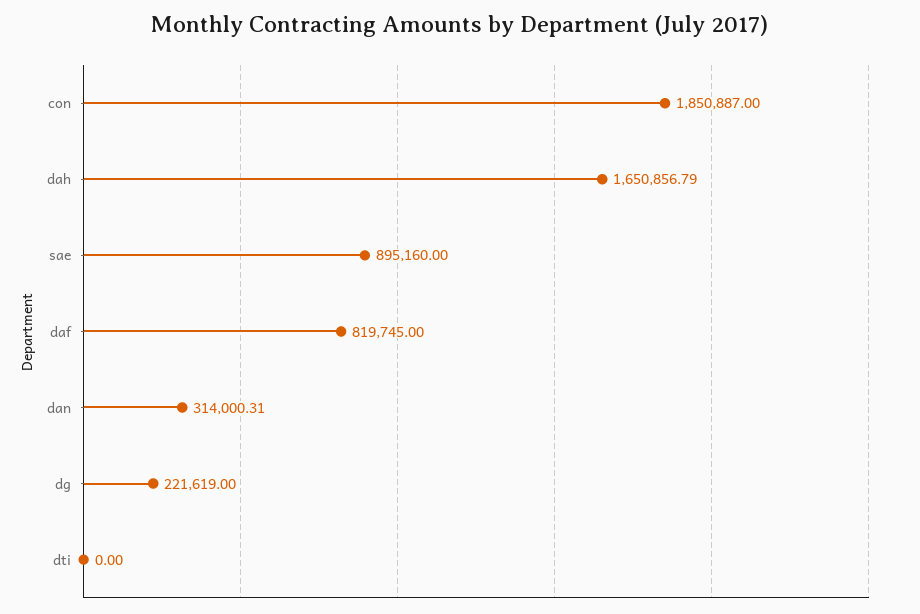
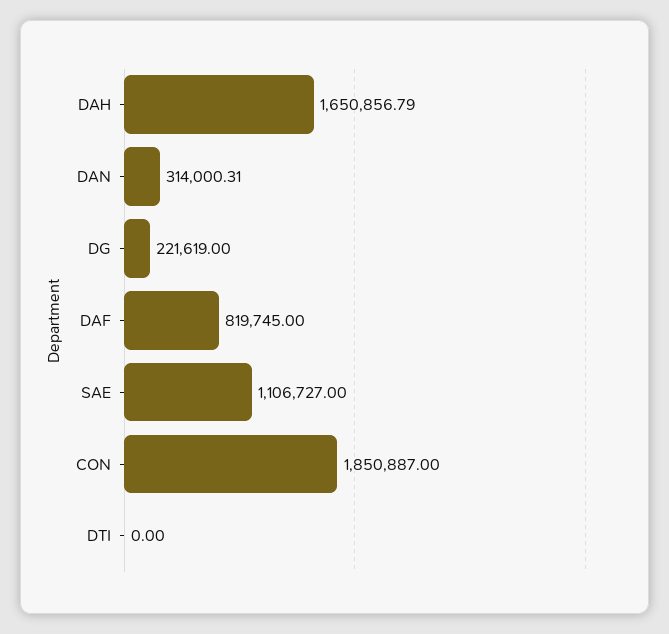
  {
    "con": 1850887,
    "dah": 1650856.79,
-   "sae": 895160,
+   "sae": 1106727,
    "daf": 819745,
    "dan": 314000.31,
    "dg": 221619,
    "dti": 0
  }

